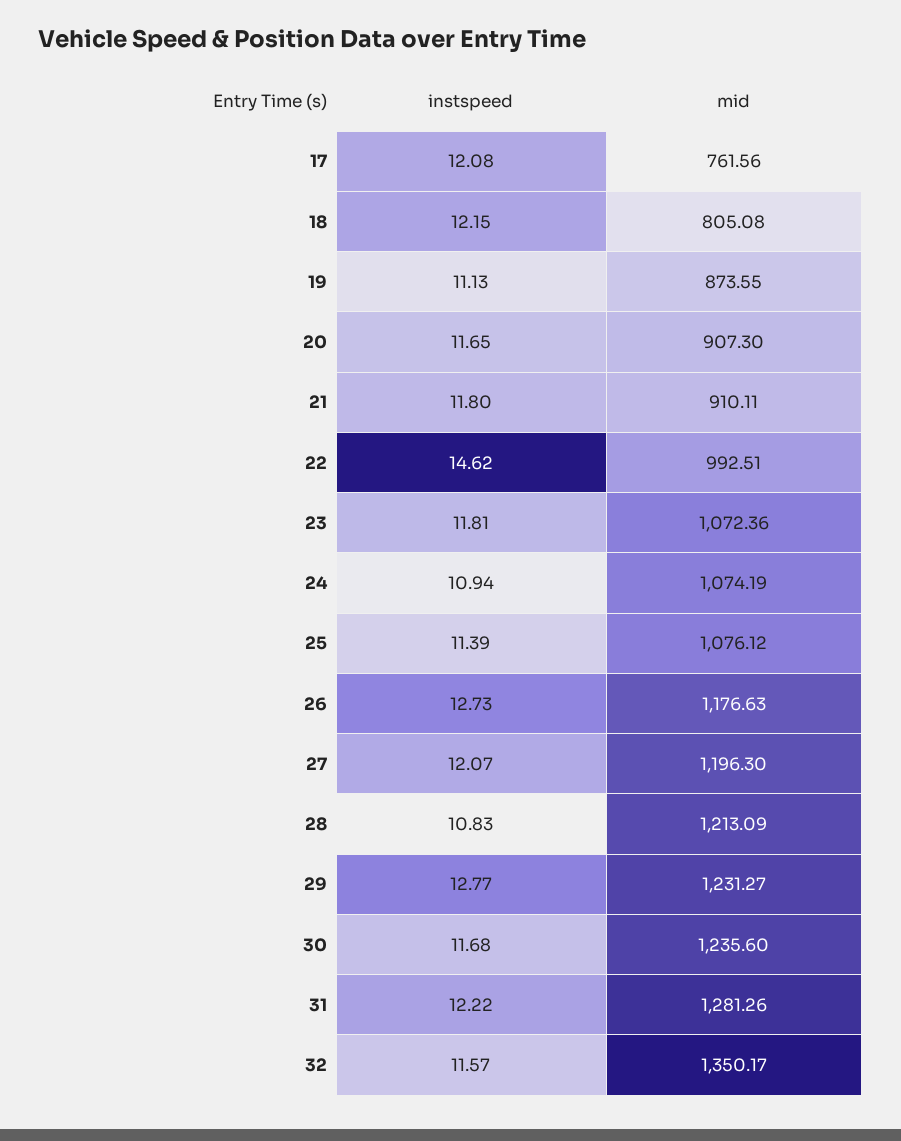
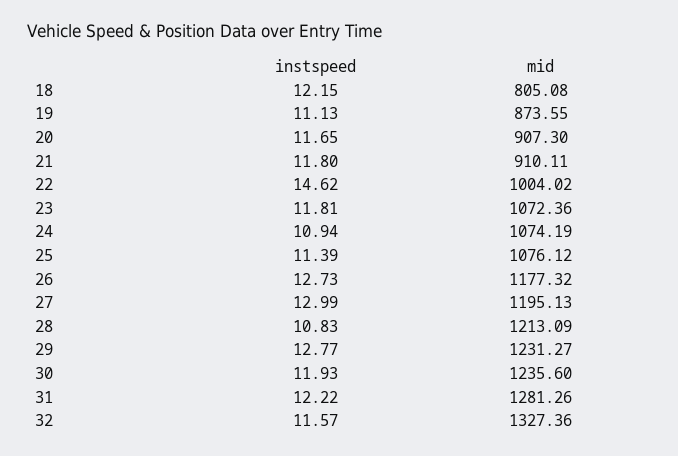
  {
    "instspeed": {
-     "17": 12.08,
      "18": 12.15,
      "19": 11.13,
      "20": 11.65,
      "21": 11.8,
      "22": 14.62,
      "23": 11.81,
      "24": 10.94,
      "25": 11.39,
      "26": 12.73,
-     "27": 12.07,
+     "27": 12.99,
      "28": 10.83,
      "29": 12.77,
-     "30": 11.68,
+     "30": 11.93,
      "31": 12.22,
      "32": 11.57
    },
    "mid": {
-     "17": 761.56,
      "18": 805.08,
      "19": 873.55,
      "20": 907.3,
      "21": 910.11,
-     "22": 992.51,
+     "22": 1004.02,
      "23": 1072.36,
      "24": 1074.19,
      "25": 1076.12,
-     "26": 1176.63,
+     "26": 1177.32,
-     "27": 1196.3,
+     "27": 1195.13,
      "28": 1213.09,
      "29": 1231.27,
      "30": 1235.6,
      "31": 1281.26,
-     "32": 1350.17
+     "32": 1327.36
    }
  }

